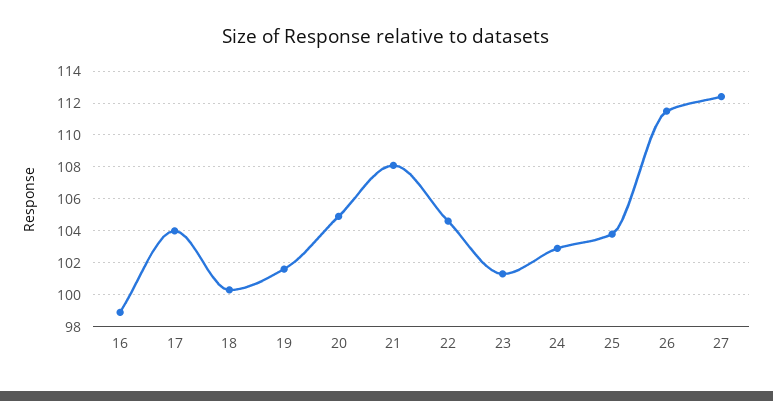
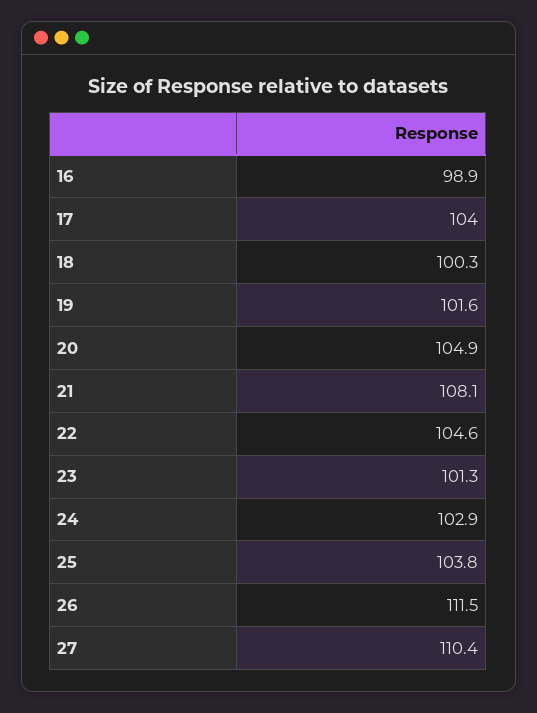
  {
    "16": 98.9,
    "17": 104,
    "18": 100.3,
    "19": 101.6,
    "20": 104.9,
    "21": 108.1,
    "22": 104.6,
    "23": 101.3,
    "24": 102.9,
    "25": 103.8,
    "26": 111.5,
-   "27": 112.5
+   "27": 110.4
  }

